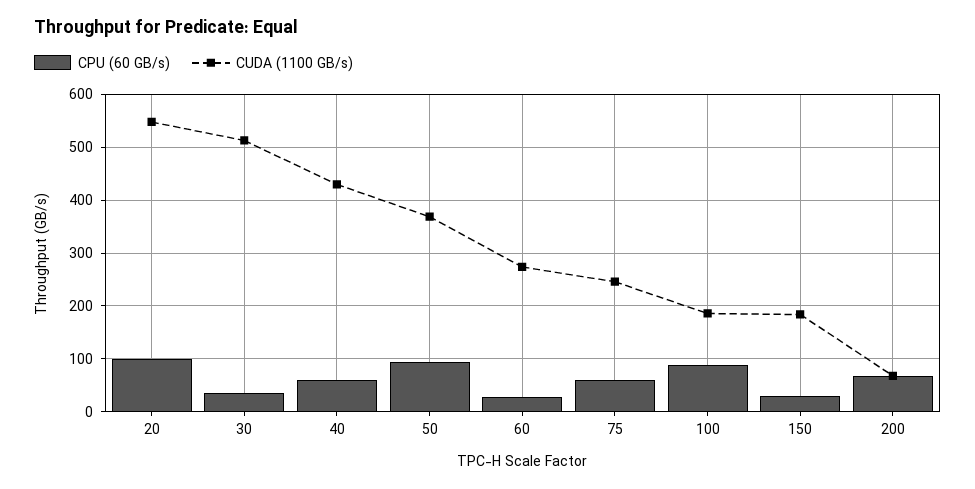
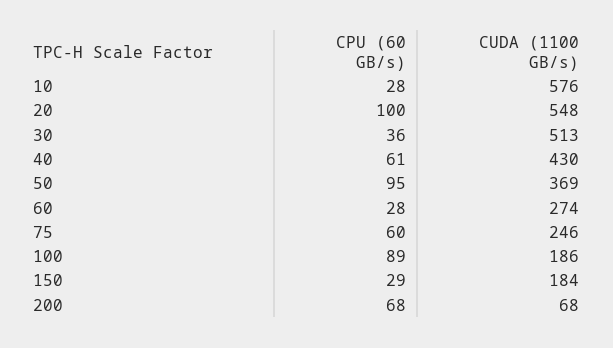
  {
    "CPU (60 GB/s)": {
      "20": 100,
      "30": 36,
      "40": 61,
      "50": 95,
      "60": 28,
      "75": 60,
      "100": 89,
      "150": 29,
-     "200": 68
+     "200": 68,
+     "10": 28
    },
    "CUDA (1100 GB/s)": {
      "20": 548,
      "30": 513,
      "40": 430,
      "50": 369,
      "60": 274,
      "75": 246,
      "100": 186,
      "150": 184,
-     "200": 68
+     "200": 68,
+     "10": 576
    }
  }

